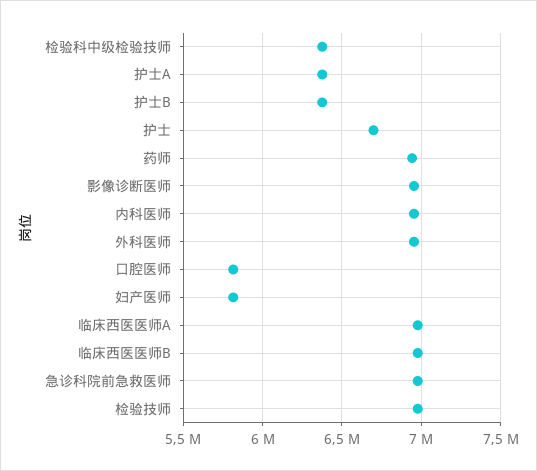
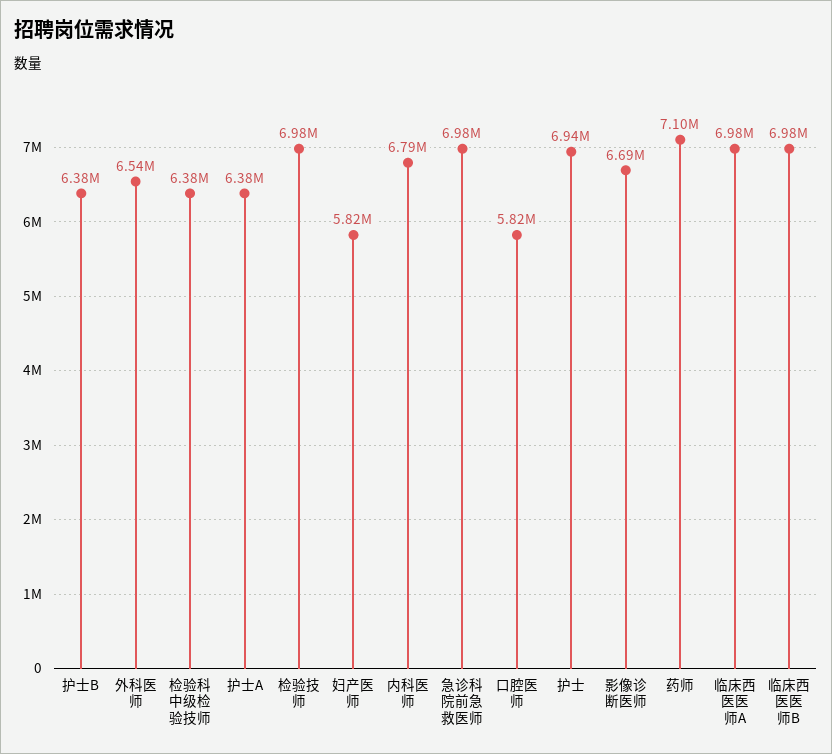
  {
    "检验科中级检验技师": 6380000,
    "护士A": 6380000,
    "护士B": 6380000,
-   "护士": 6700000,
+   "护士": 6940000,
-   "药师": 6950000,
+   "药师": 7100000,
-   "影像诊断医师": 6950000,
+   "影像诊断医师": 6690000,
-   "内科医师": 6950000,
+   "内科医师": 6790000,
-   "外科医师": 6950000,
+   "外科医师": 6540000,
    "口腔医师": 5820000,
    "妇产医师": 5820000,
    "临床西医医师A": 6980000,
    "临床西医医师B": 6980000,
    "急诊科院前急救医师": 6980000,
    "检验技师": 6980000
  }

